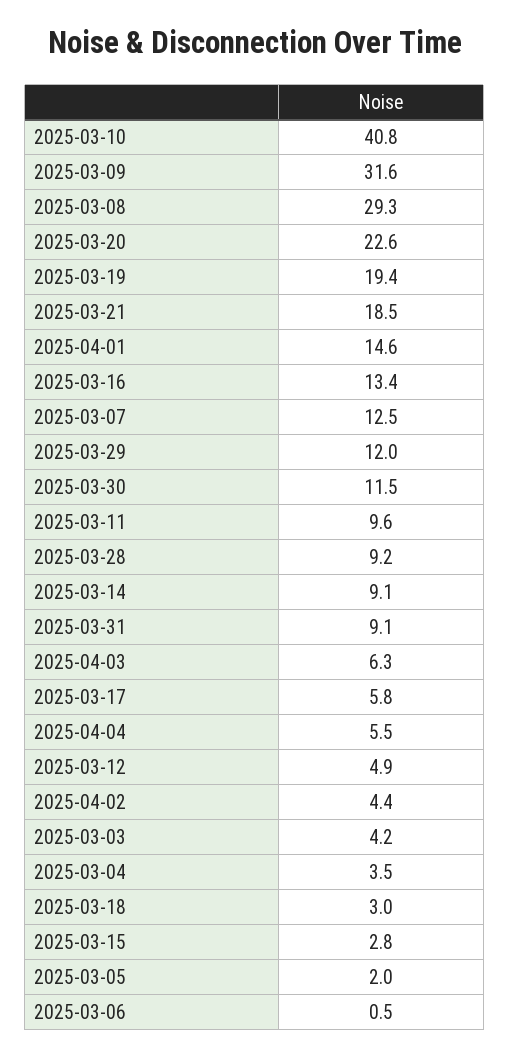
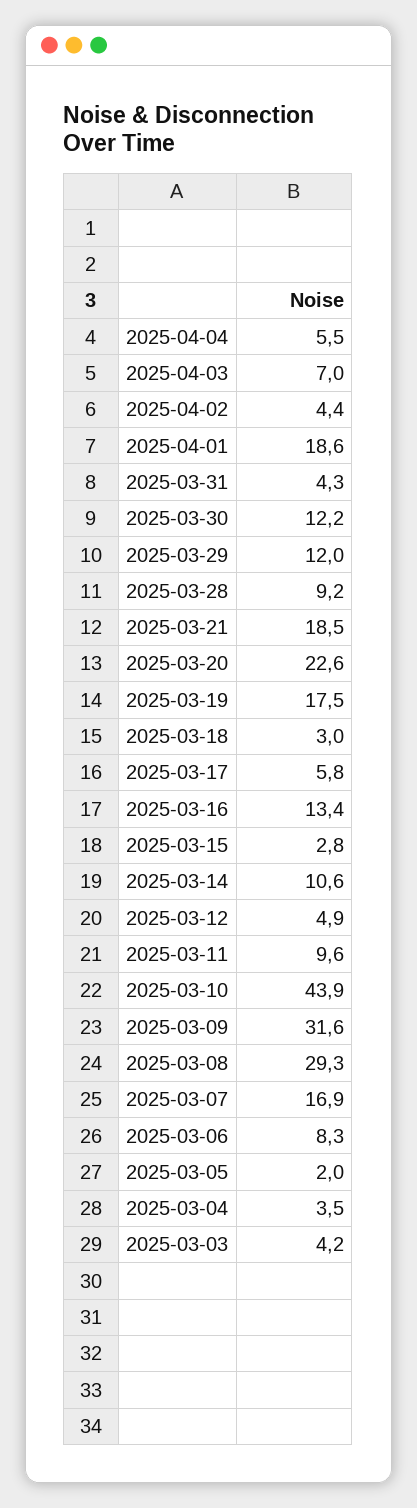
  {
-   "2025-03-10": 40.8,
+   "2025-03-10": 43.9,
    "2025-03-09": 31.6,
    "2025-03-08": 29.3,
    "2025-03-20": 22.6,
-   "2025-03-19": 19.4,
+   "2025-03-19": 17.5,
    "2025-03-21": 18.5,
-   "2025-04-01": 14.6,
+   "2025-04-01": 18.6,
    "2025-03-16": 13.4,
-   "2025-03-07": 12.5,
+   "2025-03-07": 16.9,
    "2025-03-29": 12,
-   "2025-03-30": 11.5,
+   "2025-03-30": 12.2,
    "2025-03-11": 9.6,
    "2025-03-28": 9.2,
-   "2025-03-14": 9.1,
+   "2025-03-14": 10.6,
-   "2025-03-31": 9.1,
+   "2025-03-31": 4.3,
-   "2025-04-03": 6.3,
+   "2025-04-03": 7,
    "2025-03-17": 5.8,
    "2025-04-04": 5.5,
    "2025-03-12": 4.9,
    "2025-04-02": 4.4,
    "2025-03-03": 4.2,
    "2025-03-04": 3.5,
    "2025-03-18": 3,
    "2025-03-15": 2.8,
    "2025-03-05": 2,
-   "2025-03-06": 0.5
+   "2025-03-06": 8.3
  }

